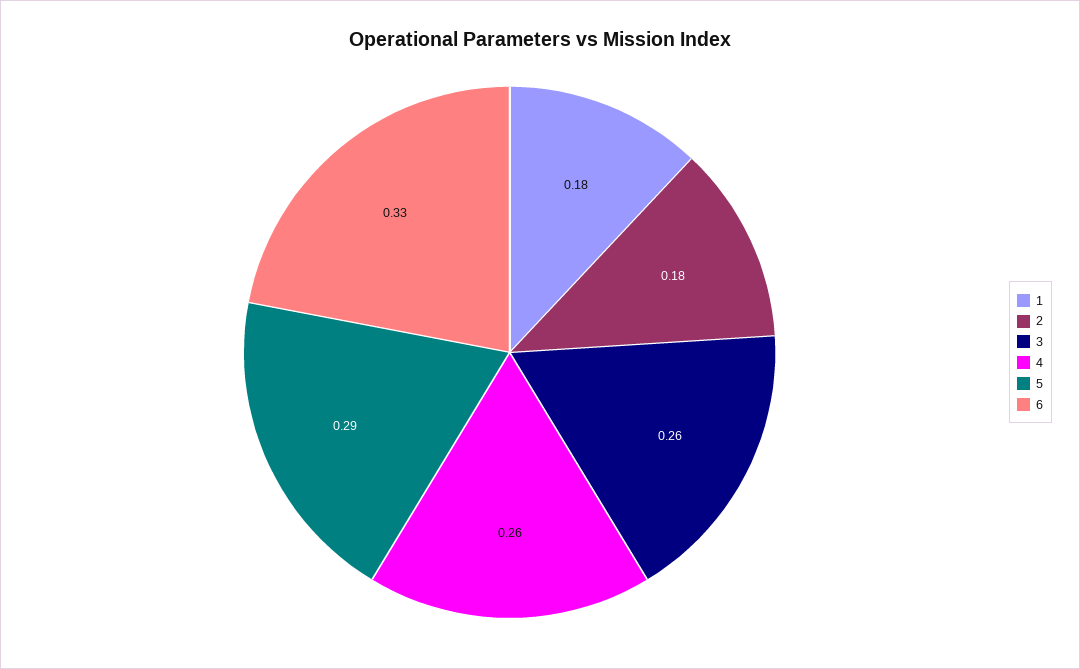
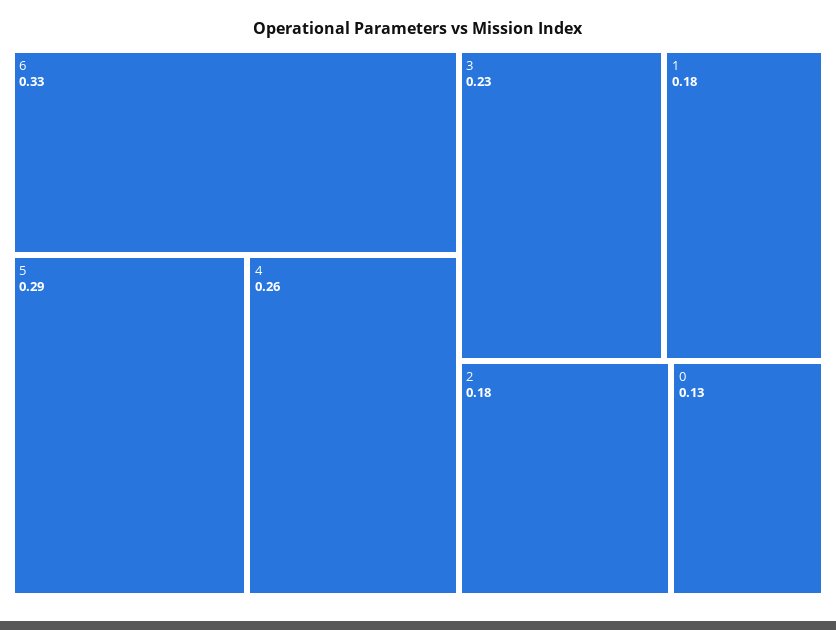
  {
    "1": 0.18,
    "2": 0.18,
-   "3": 0.26,
+   "3": 0.23,
    "4": 0.26,
    "5": 0.29,
-   "6": 0.33
+   "6": 0.33,
+   "0": 0.13
  }

